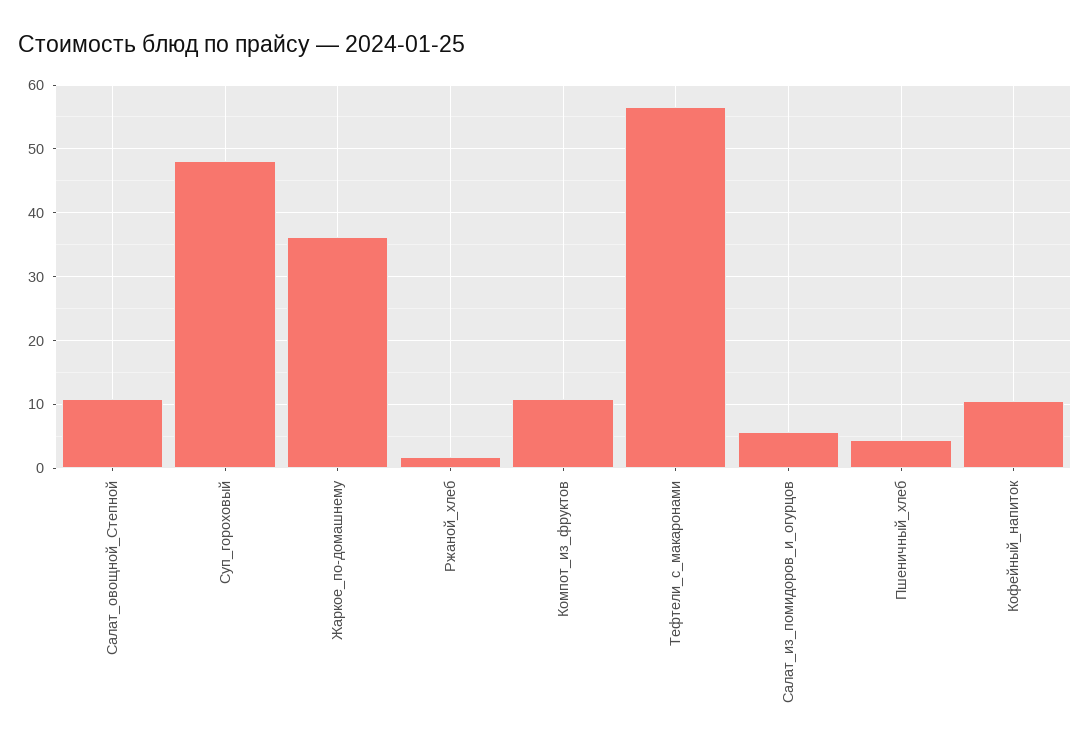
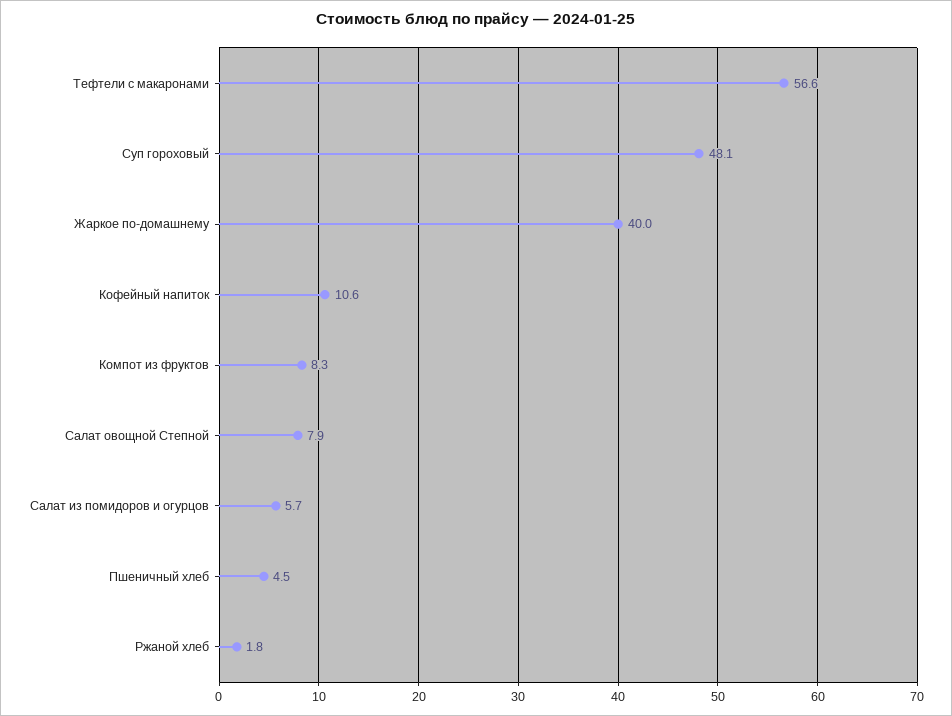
  {
-   "Салат_овощной_Степной": 11,
+   "Салат_овощной_Степной": 7.9,
    "Суп_гороховый": 48.1,
-   "Жаркое_по-домашнему": 36,
+   "Жаркое_по-домашнему": 40,
    "Ржаной_хлеб": 1.8,
-   "Компот_из_фруктов": 11,
+   "Компот_из_фруктов": 8.3,
    "Тефтели_с_макаронами": 56.6,
    "Салат_из_помидоров_и_огурцов": 5.7,
    "Пшеничный_хлеб": 4.5,
    "Кофейный_напиток": 10.6
  }

